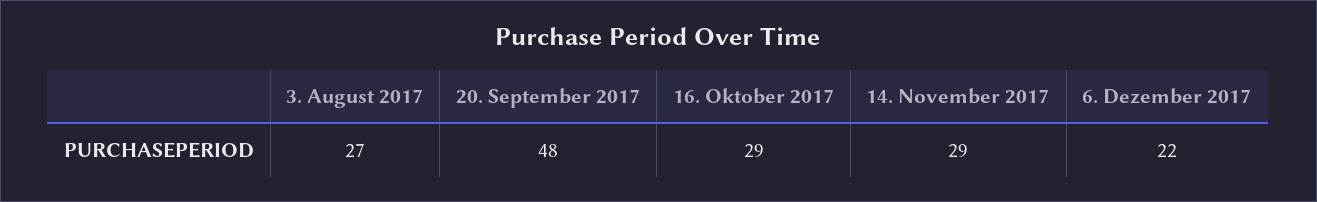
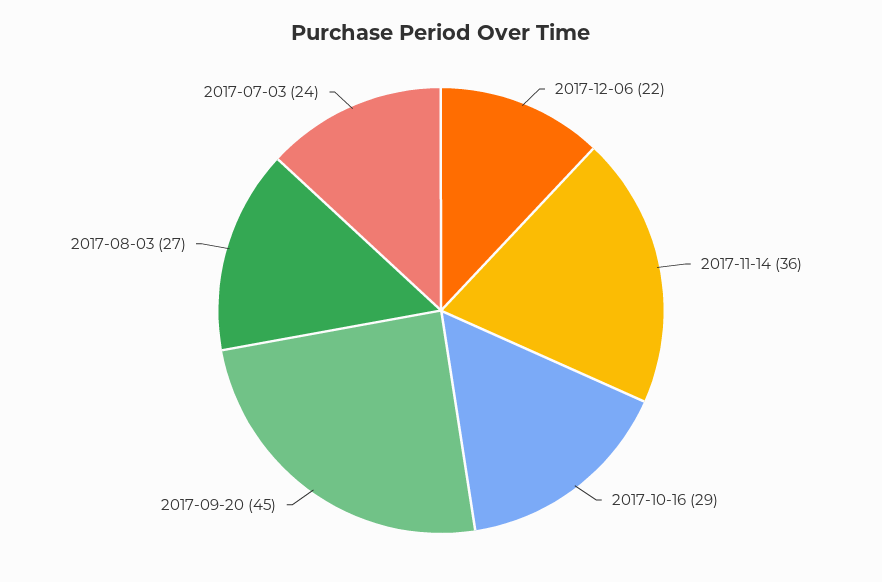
  {
    "3. August 2017": 27,
-   "20. September 2017": 48,
+   "20. September 2017": 45,
    "16. Oktober 2017": 29,
-   "14. November 2017": 29,
+   "14. November 2017": 36,
-   "6. Dezember 2017": 22
+   "6. Dezember 2017": 22,
+   "2017-07-03": 24
  }

